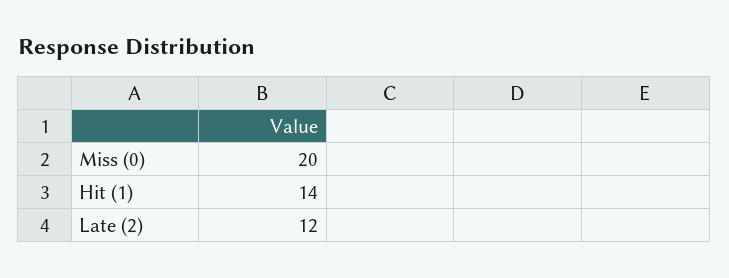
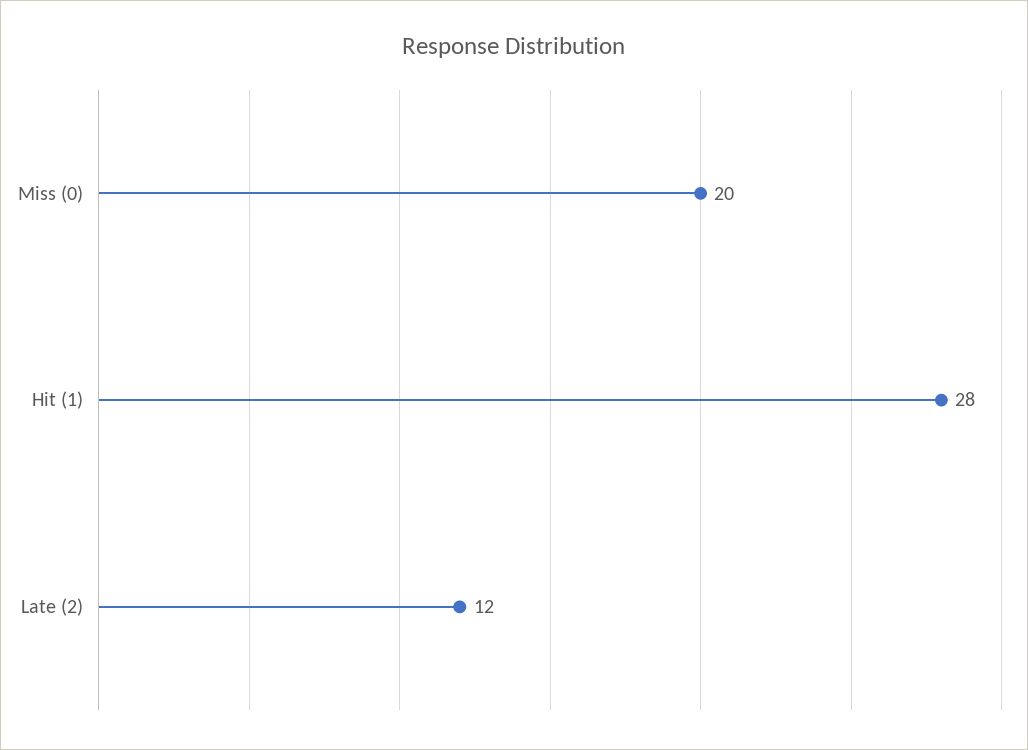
  {
    "Miss (0)": 20,
-   "Hit (1)": 14,
+   "Hit (1)": 28,
    "Late (2)": 12
  }

